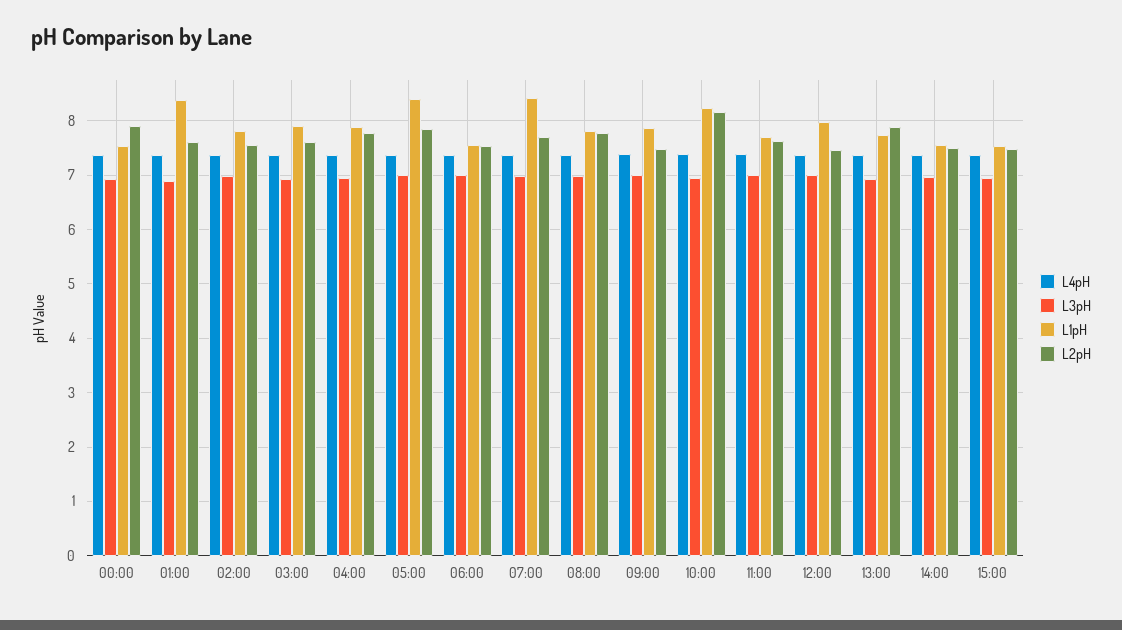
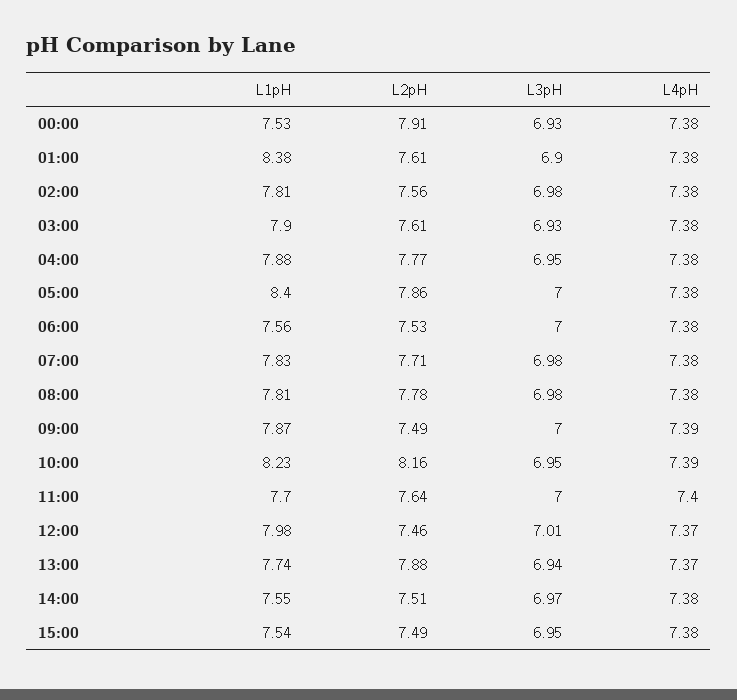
  {
    "L4pH": {
      "00:00": 7.38,
      "01:00": 7.38,
      "02:00": 7.38,
      "03:00": 7.38,
      "04:00": 7.38,
      "05:00": 7.38,
      "06:00": 7.38,
      "07:00": 7.38,
      "08:00": 7.38,
      "09:00": 7.39,
      "10:00": 7.39,
      "11:00": 7.4,
      "12:00": 7.37,
      "13:00": 7.37,
      "14:00": 7.38,
      "15:00": 7.38
    },
    "L3pH": {
      "00:00": 6.93,
      "01:00": 6.9,
      "02:00": 6.98,
      "03:00": 6.93,
      "04:00": 6.95,
      "05:00": 7,
      "06:00": 7,
      "07:00": 6.98,
      "08:00": 6.98,
      "09:00": 7,
      "10:00": 6.95,
      "11:00": 7,
      "12:00": 7.01,
      "13:00": 6.94,
      "14:00": 6.97,
      "15:00": 6.95
    },
    "L1pH": {
      "00:00": 7.53,
      "01:00": 8.38,
      "02:00": 7.81,
      "03:00": 7.9,
      "04:00": 7.88,
      "05:00": 8.4,
      "06:00": 7.56,
-     "07:00": 8.4,
+     "07:00": 7.83,
      "08:00": 7.81,
      "09:00": 7.87,
      "10:00": 8.23,
      "11:00": 7.7,
      "12:00": 7.98,
      "13:00": 7.74,
      "14:00": 7.55,
      "15:00": 7.54
    },
    "L2pH": {
      "00:00": 7.91,
      "01:00": 7.61,
      "02:00": 7.56,
      "03:00": 7.61,
      "04:00": 7.77,
      "05:00": 7.86,
      "06:00": 7.53,
      "07:00": 7.71,
      "08:00": 7.78,
      "09:00": 7.49,
      "10:00": 8.16,
      "11:00": 7.64,
      "12:00": 7.46,
      "13:00": 7.88,
      "14:00": 7.51,
      "15:00": 7.49
    }
  }

